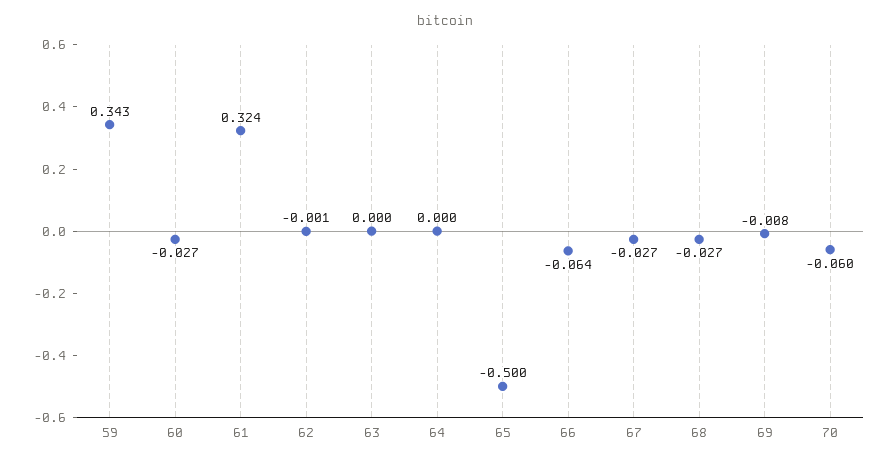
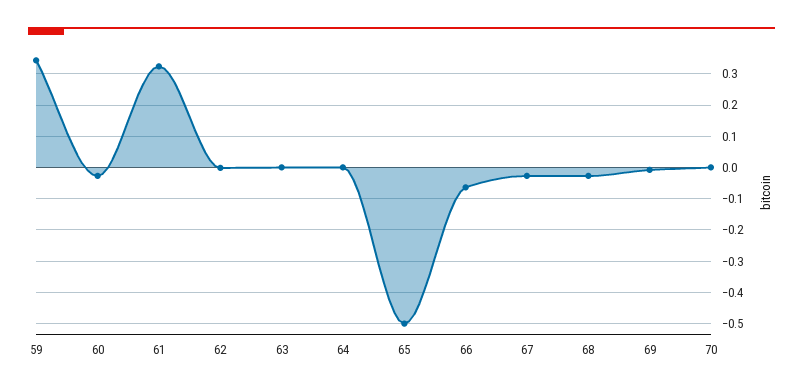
  {
    "59": 0.343,
    "60": -0.027,
    "61": 0.324,
    "62": -0.001,
    "63": 0,
    "64": 0,
    "65": -0.5,
    "66": -0.064,
    "67": -0.027,
    "68": -0.027,
    "69": -0.008,
-   "70": -0.06
+   "70": 0
  }

